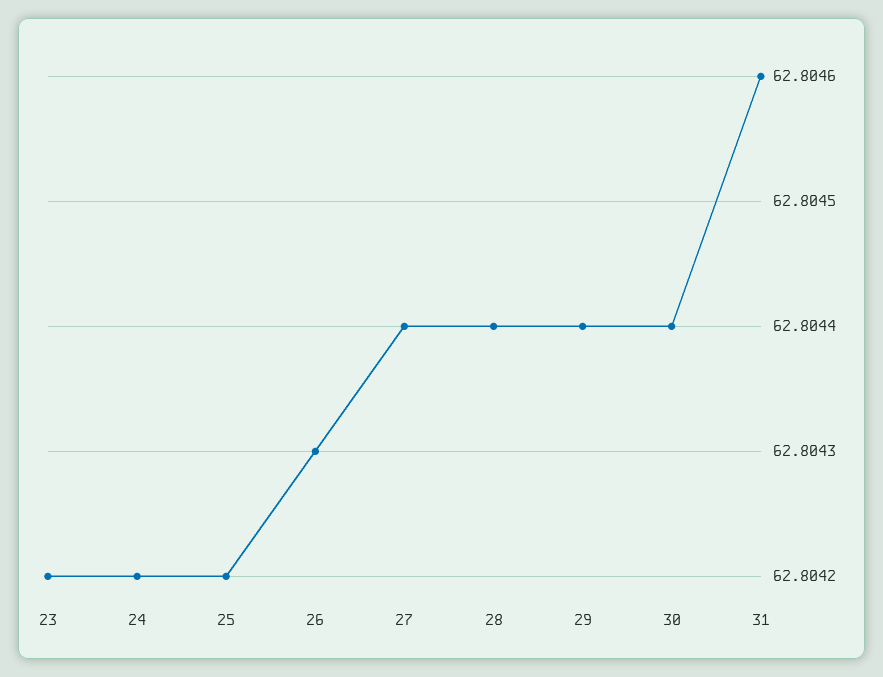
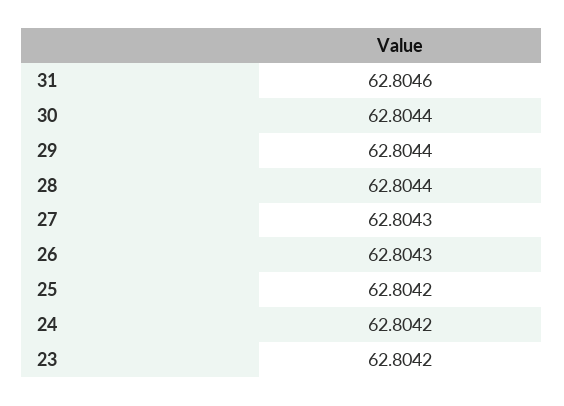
  {
    "23": 62.8042,
    "24": 62.8042,
    "25": 62.8042,
    "26": 62.8043,
-   "27": 62.8044,
+   "27": 62.8043,
    "28": 62.8044,
    "29": 62.8044,
    "30": 62.8044,
    "31": 62.8046
  }

